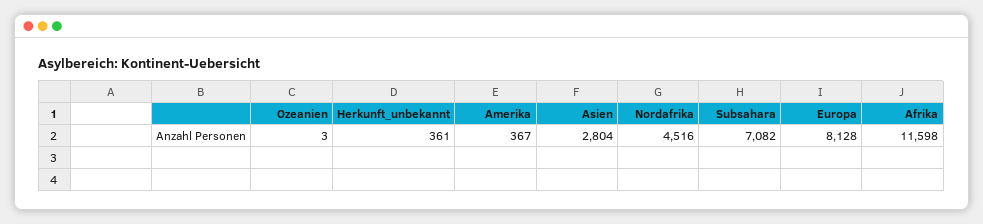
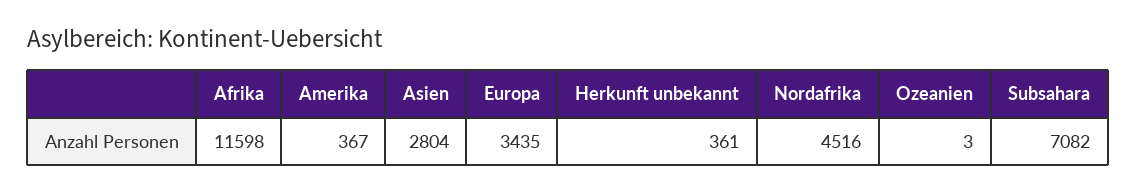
  {
    "Ozeanien": 3,
    "Herkunft_unbekannt": 361,
    "Amerika": 367,
    "Asien": 2804,
    "Nordafrika": 4516,
    "Subsahara": 7082,
-   "Europa": 8128,
+   "Europa": 3435,
    "Afrika": 11598
  }

